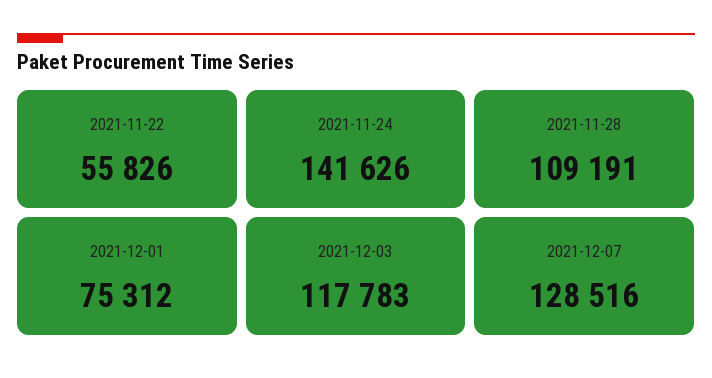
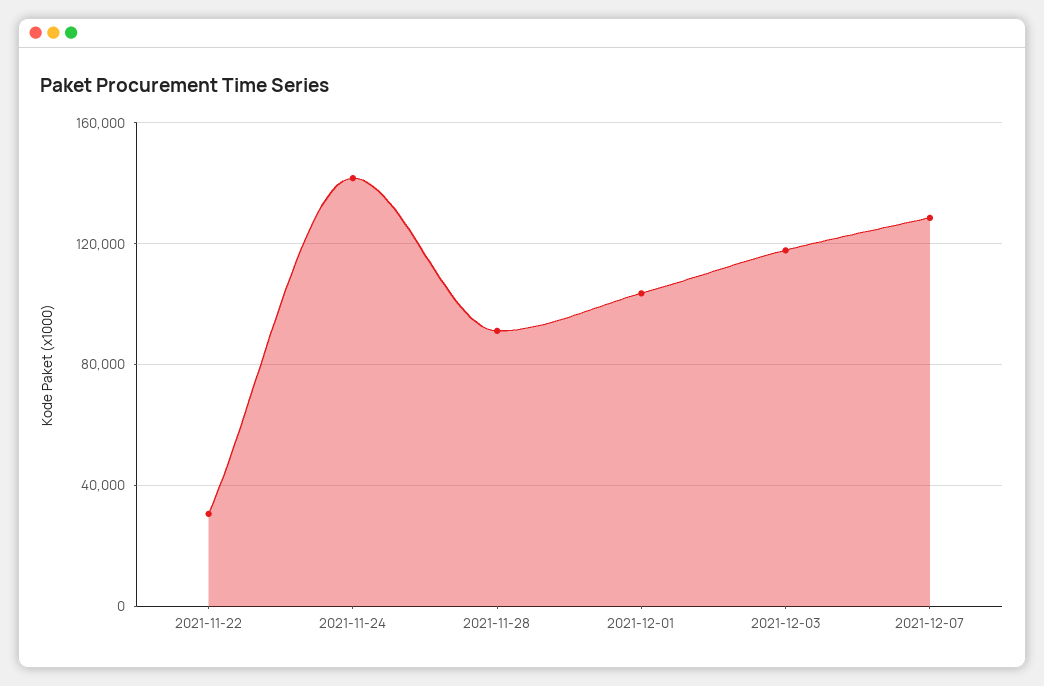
  {
-   "2021-11-22": 55826,
+   "2021-11-22": 30000,
    "2021-11-24": 141626,
-   "2021-11-28": 109191,
+   "2021-11-28": 90000,
-   "2021-12-01": 75312,
+   "2021-12-01": 105000,
    "2021-12-03": 117783,
    "2021-12-07": 128516
  }

